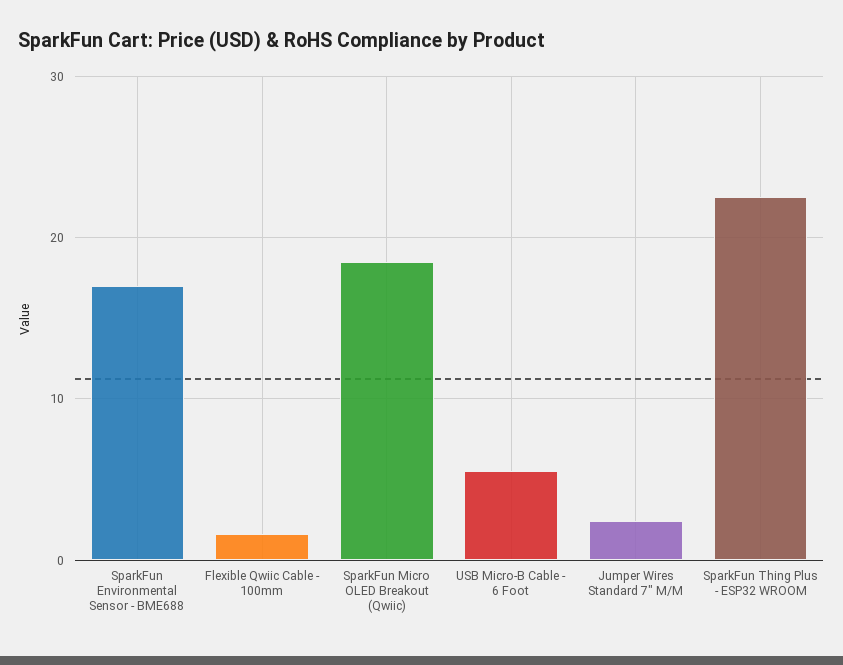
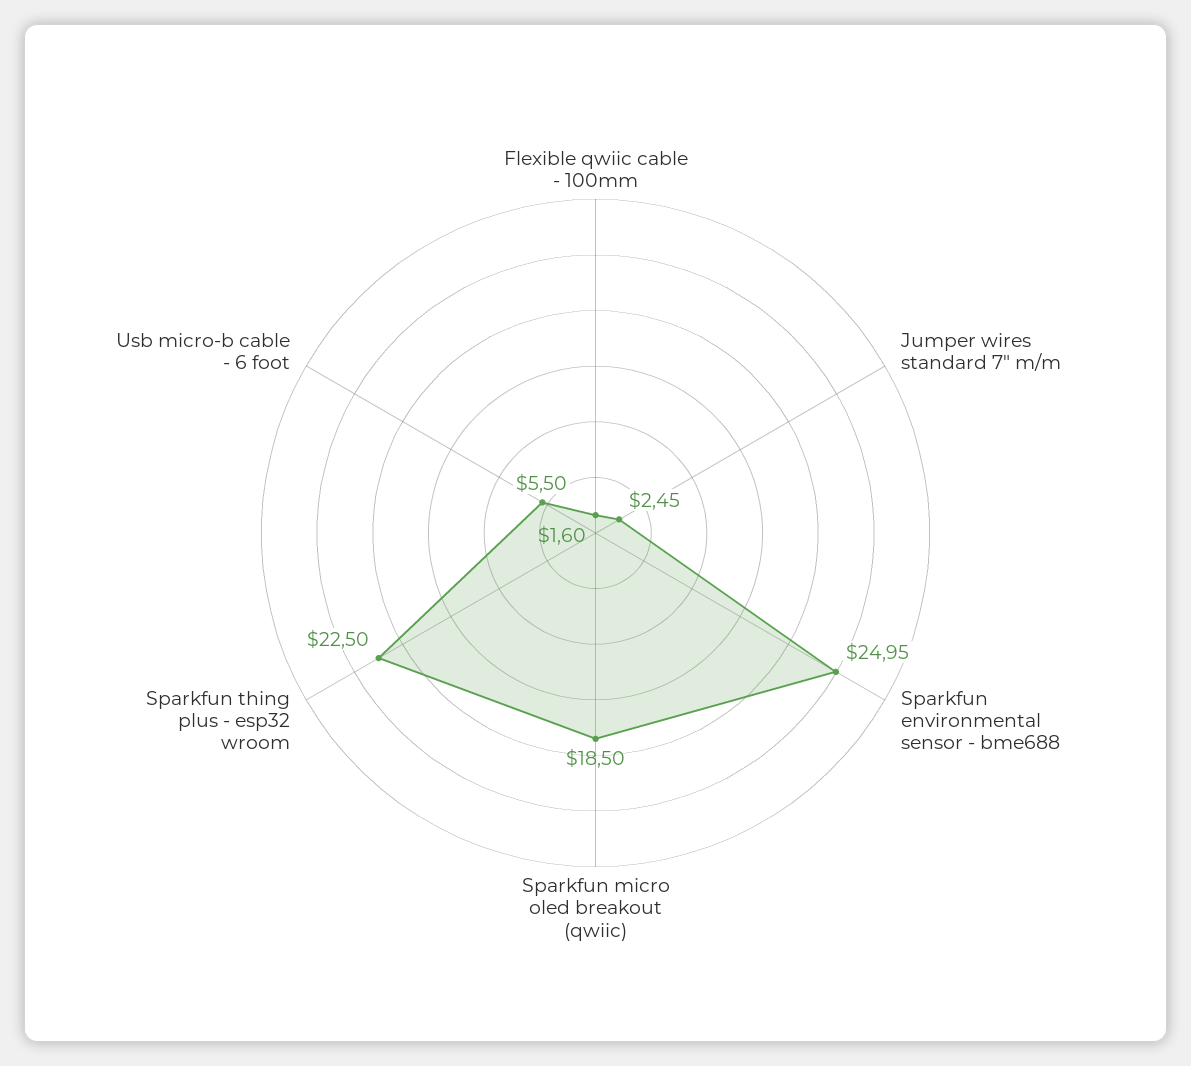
  {
-   "SparkFun Environmental Sensor - BME688": 17,
+   "SparkFun Environmental Sensor - BME688": 24.95,
    "Flexible Qwiic Cable - 100mm": 1.6,
    "SparkFun Micro OLED Breakout (Qwiic)": 18.5,
    "USB Micro-B Cable - 6 Foot": 5.5,
    "Jumper Wires Standard 7\" M/M": 2.45,
    "SparkFun Thing Plus - ESP32 WROOM": 22.5
  }

